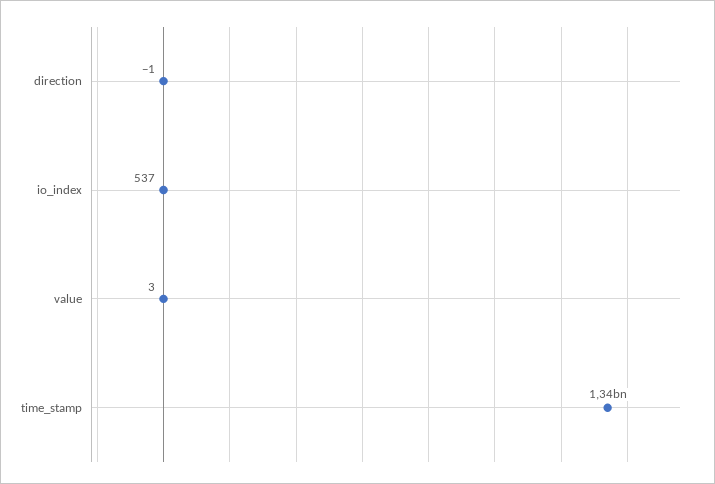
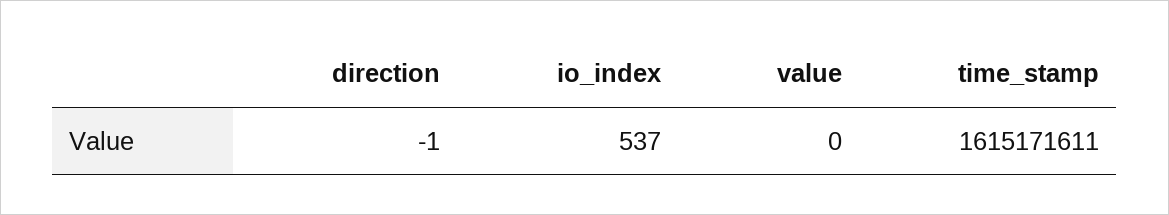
  {
    "direction": -1,
    "io_index": 537,
-   "value": 3,
+   "value": 0,
-   "time_stamp": 1340000000
+   "time_stamp": 1615171611
  }

